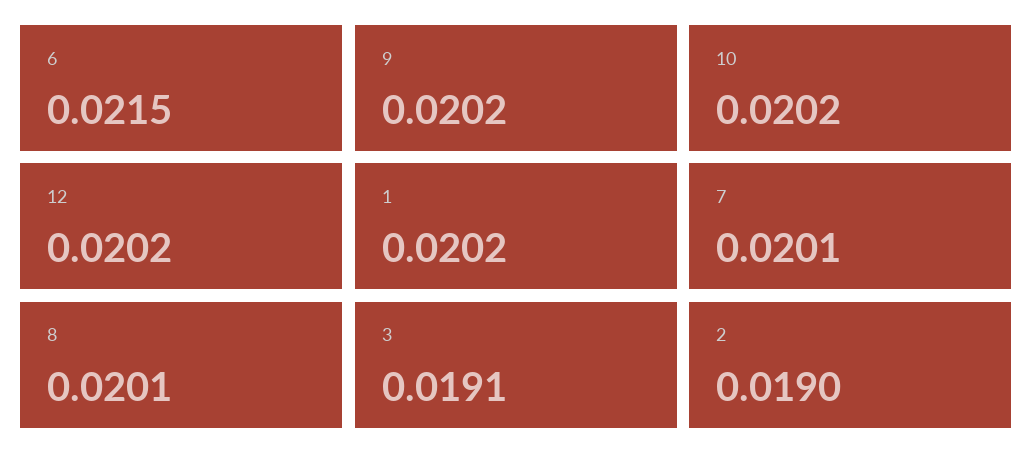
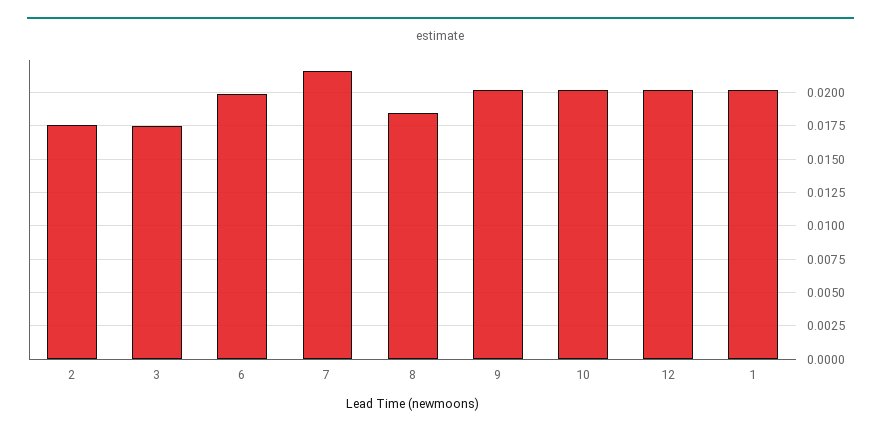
  {
-   "6": 0.0215,
+   "6": 0.02,
    "9": 0.0202,
    "10": 0.0202,
    "12": 0.0202,
    "1": 0.0202,
-   "7": 0.0201,
+   "7": 0.0215,
-   "8": 0.0201,
+   "8": 0.0185,
-   "3": 0.0191,
+   "3": 0.0175,
-   "2": 0.019
+   "2": 0.0175
  }

